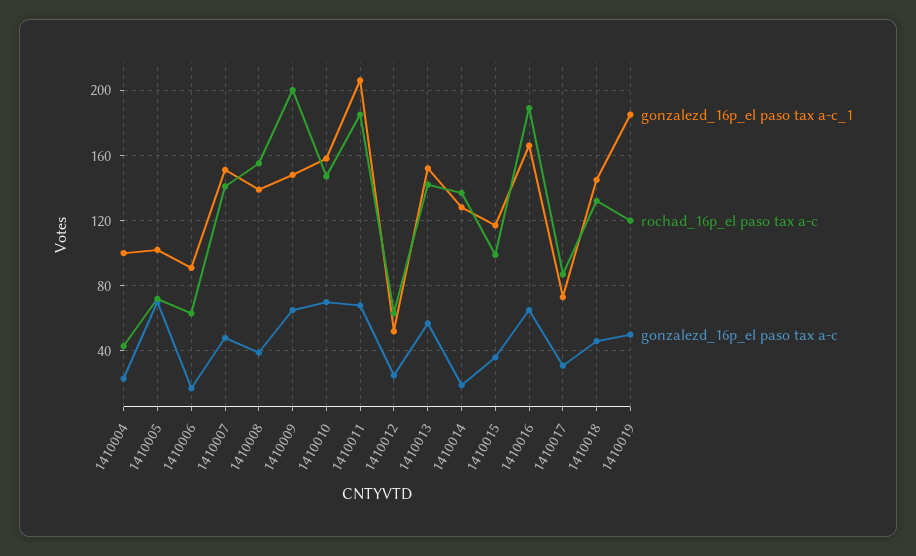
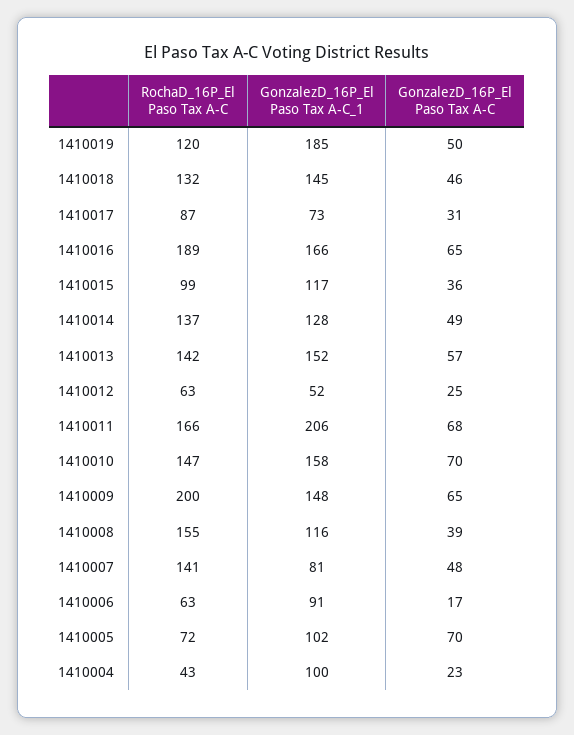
  {
    "gonzalezd_16p_el paso tax a-c_1": {
      "1410004": 100,
      "1410005": 102,
      "1410006": 91,
-     "1410007": 150,
+     "1410007": 81,
-     "1410008": 140,
+     "1410008": 116,
      "1410009": 148,
      "1410010": 158,
      "1410011": 206,
      "1410012": 52,
      "1410013": 152,
      "1410014": 128,
      "1410015": 117,
      "1410016": 166,
      "1410017": 73,
      "1410018": 145,
      "1410019": 185
    },
    "rochad_16p_el paso tax a-c": {
      "1410004": 43,
      "1410005": 72,
      "1410006": 63,
      "1410007": 141,
      "1410008": 155,
      "1410009": 200,
      "1410010": 147,
-     "1410011": 185,
+     "1410011": 166,
      "1410012": 63,
      "1410013": 142,
      "1410014": 137,
      "1410015": 99,
      "1410016": 189,
      "1410017": 87,
      "1410018": 132,
      "1410019": 120
    },
    "gonzalezd_16p_el paso tax a-c": {
      "1410004": 23,
      "1410005": 70,
      "1410006": 17,
      "1410007": 48,
      "1410008": 39,
      "1410009": 65,
      "1410010": 70,
      "1410011": 68,
      "1410012": 25,
      "1410013": 57,
-     "1410014": 20,
+     "1410014": 49,
      "1410015": 36,
      "1410016": 65,
      "1410017": 31,
      "1410018": 46,
      "1410019": 50
    }
  }

